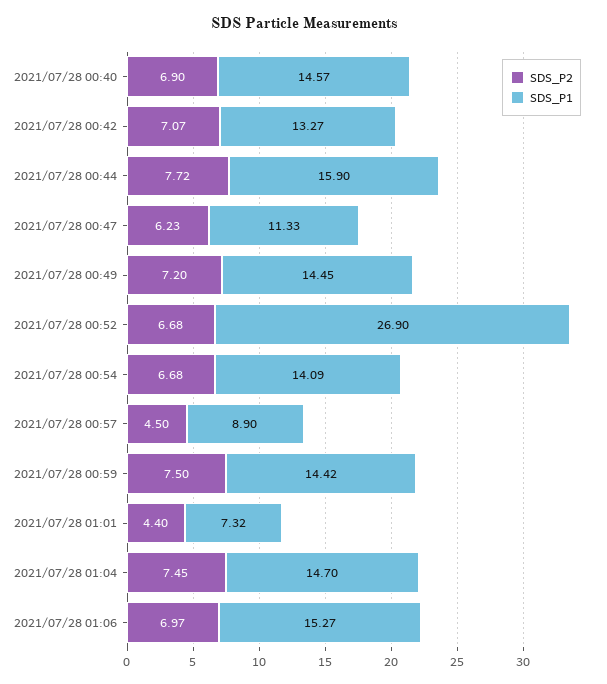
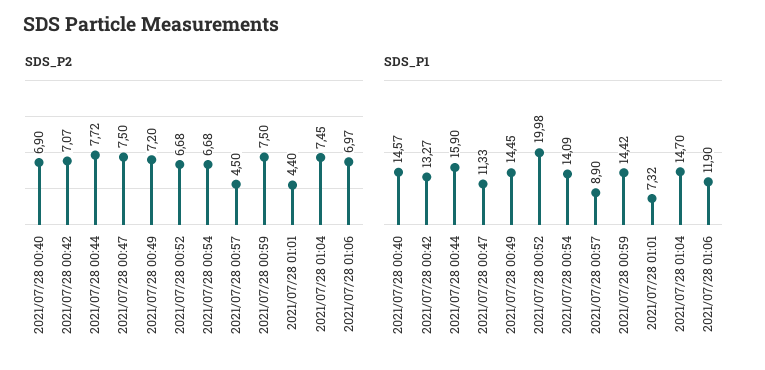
  {
    "SDS_P2": {
      "2021/07/28 00:40": 6.9,
      "2021/07/28 00:42": 7.07,
      "2021/07/28 00:44": 7.72,
-     "2021/07/28 00:47": 6.23,
+     "2021/07/28 00:47": 7.5,
      "2021/07/28 00:49": 7.2,
      "2021/07/28 00:52": 6.68,
      "2021/07/28 00:54": 6.68,
      "2021/07/28 00:57": 4.5,
      "2021/07/28 00:59": 7.5,
      "2021/07/28 01:01": 4.4,
      "2021/07/28 01:04": 7.45,
      "2021/07/28 01:06": 6.97
    },
    "SDS_P1": {
      "2021/07/28 00:40": 14.57,
      "2021/07/28 00:42": 13.27,
      "2021/07/28 00:44": 15.9,
      "2021/07/28 00:47": 11.33,
      "2021/07/28 00:49": 14.45,
-     "2021/07/28 00:52": 26.9,
+     "2021/07/28 00:52": 19.98,
      "2021/07/28 00:54": 14.09,
      "2021/07/28 00:57": 8.9,
      "2021/07/28 00:59": 14.42,
      "2021/07/28 01:01": 7.32,
      "2021/07/28 01:04": 14.7,
-     "2021/07/28 01:06": 15.27
+     "2021/07/28 01:06": 11.9
    }
  }

